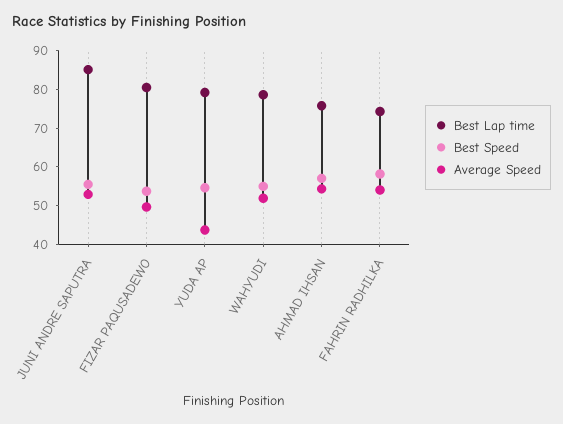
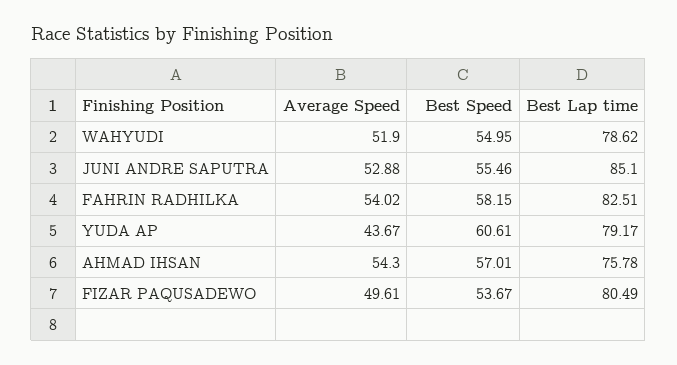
  {
    "Best Lap time": {
      "JUNI ANDRE SAPUTRA": 85.1,
      "FIZAR PAQUSADEWO": 80.49,
      "YUDA AP": 79.17,
      "WAHYUDI": 78.62,
      "AHMAD IHSAN": 75.78,
-     "FAHRIN RADHILKA": 75
+     "FAHRIN RADHILKA": 82.51
    },
    "Best Speed": {
      "JUNI ANDRE SAPUTRA": 55.46,
      "FIZAR PAQUSADEWO": 53.67,
-     "YUDA AP": 55,
+     "YUDA AP": 60.61,
      "WAHYUDI": 54.95,
      "AHMAD IHSAN": 57.01,
      "FAHRIN RADHILKA": 58.15
    },
    "Average Speed": {
      "JUNI ANDRE SAPUTRA": 52.88,
      "FIZAR PAQUSADEWO": 49.61,
      "YUDA AP": 43.67,
      "WAHYUDI": 51.9,
      "AHMAD IHSAN": 54.3,
      "FAHRIN RADHILKA": 54.02
    }
  }

